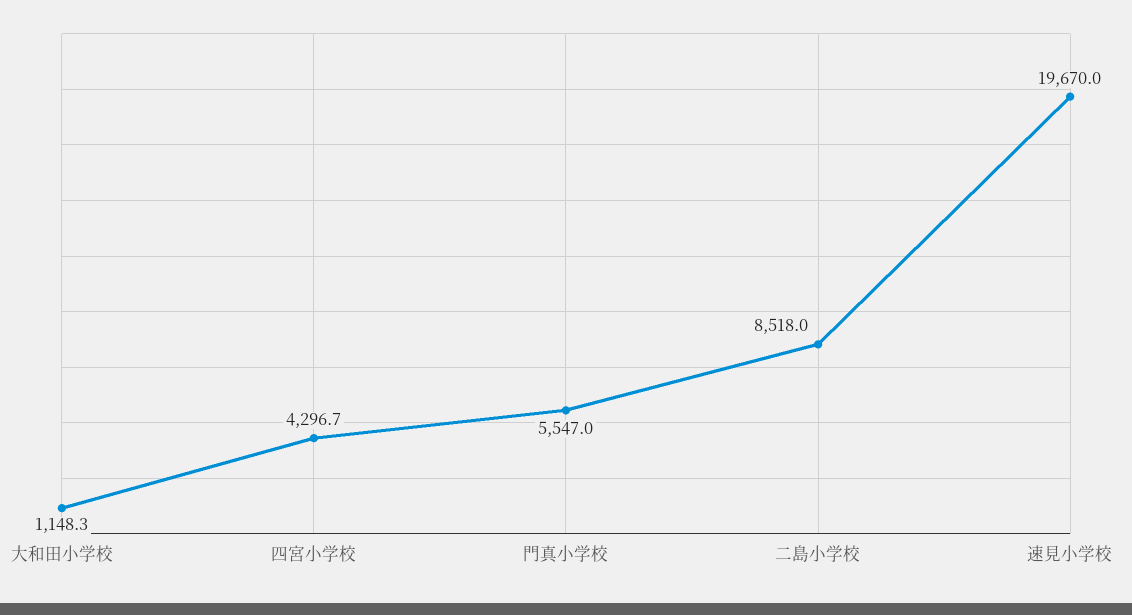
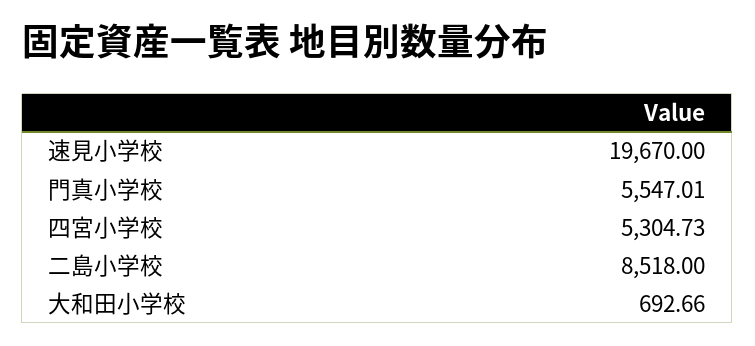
  {
-   "大和田小学校": 1148.3,
+   "大和田小学校": 692.66,
-   "四宮小学校": 4296.7,
+   "四宮小学校": 5304.73,
    "門真小学校": 5547.01,
    "二島小学校": 8518,
    "速見小学校": 19670
  }

